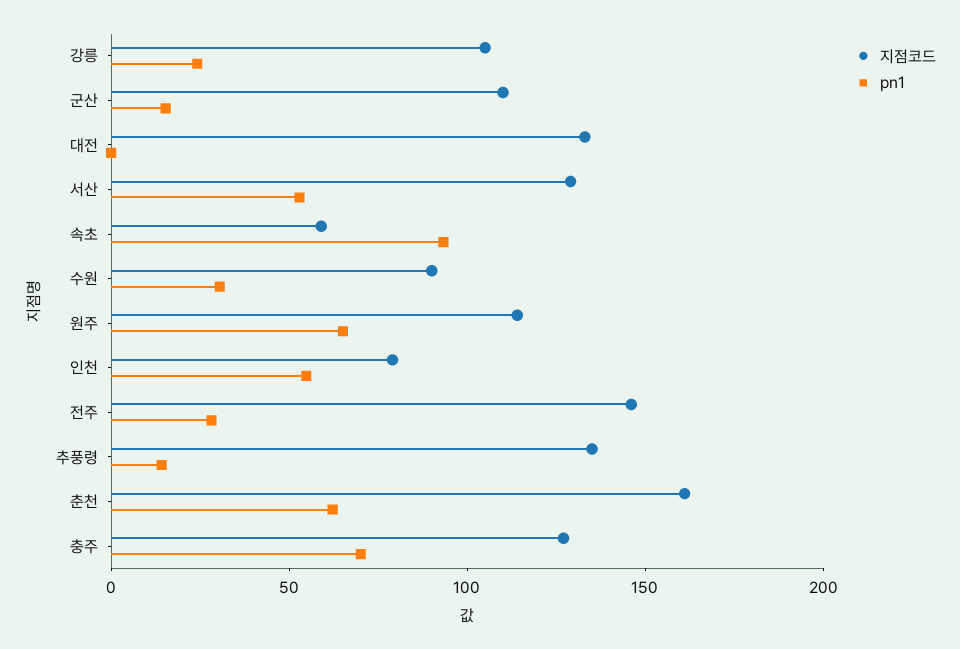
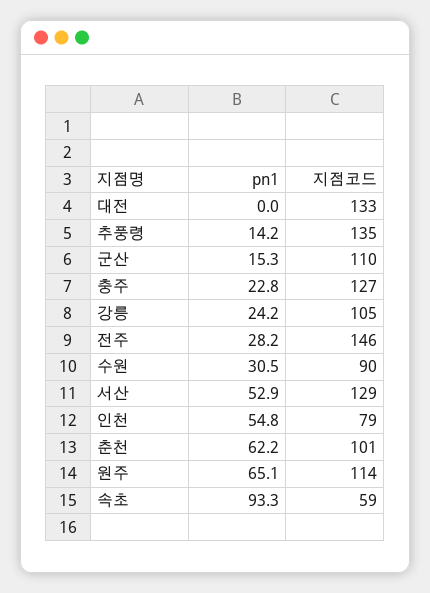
  {
    "지점코드": {
      "강릉": 105,
      "군산": 110,
      "대전": 133,
      "서산": 129,
      "속초": 59,
      "수원": 90,
      "원주": 114,
      "인천": 79,
      "전주": 146,
      "추풍령": 135,
-     "춘천": 160,
+     "춘천": 101,
      "충주": 127
    },
    "pn1": {
      "강릉": 24.2,
      "군산": 15.3,
      "대전": 0,
      "서산": 52.9,
      "속초": 93.3,
      "수원": 30.5,
      "원주": 65.1,
      "인천": 54.8,
      "전주": 28.2,
      "추풍령": 14.2,
      "춘천": 62.2,
-     "충주": 70
+     "충주": 22.8
    }
  }

